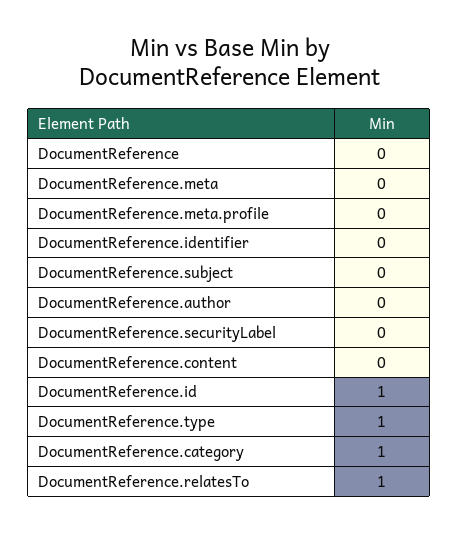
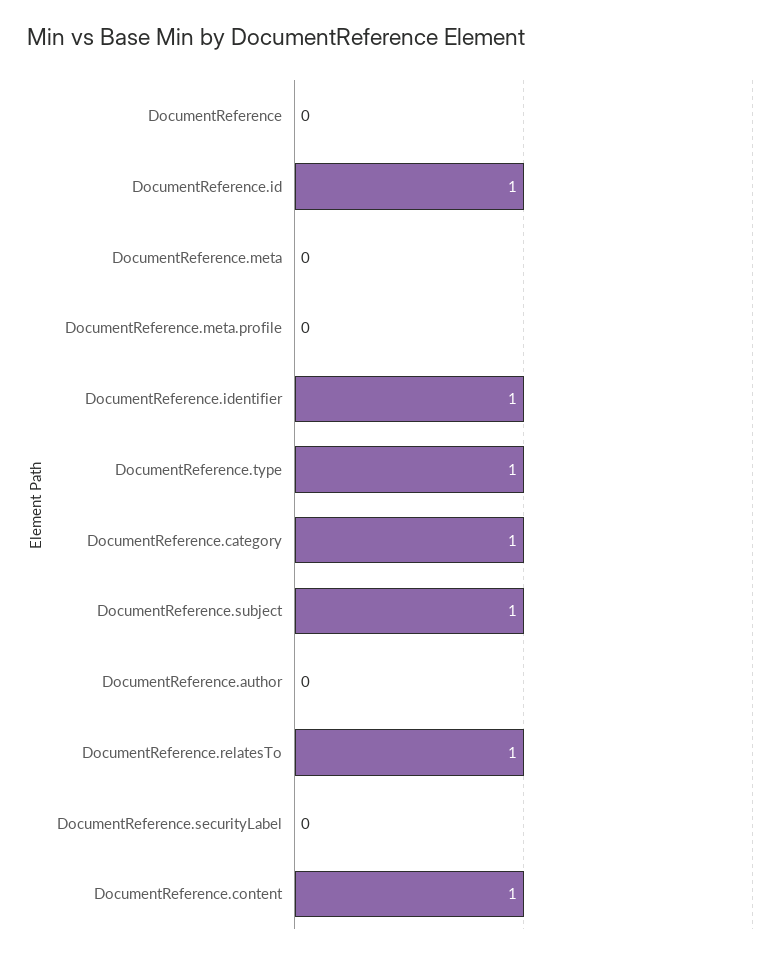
  {
    "DocumentReference": 0,
    "DocumentReference.meta": 0,
    "DocumentReference.meta.profile": 0,
-   "DocumentReference.identifier": 0,
+   "DocumentReference.identifier": 1,
-   "DocumentReference.subject": 0,
+   "DocumentReference.subject": 1,
    "DocumentReference.author": 0,
    "DocumentReference.securityLabel": 0,
-   "DocumentReference.content": 0,
+   "DocumentReference.content": 1,
    "DocumentReference.id": 1,
    "DocumentReference.type": 1,
    "DocumentReference.category": 1,
    "DocumentReference.relatesTo": 1
  }

